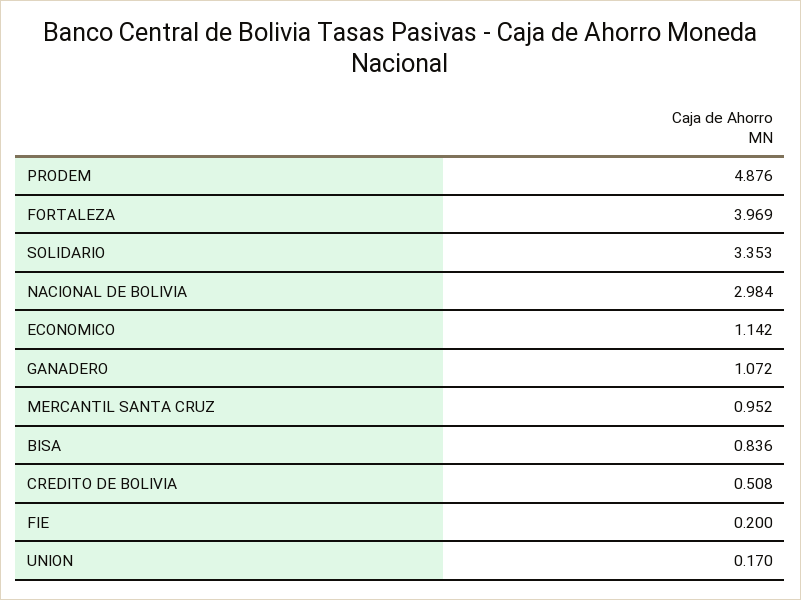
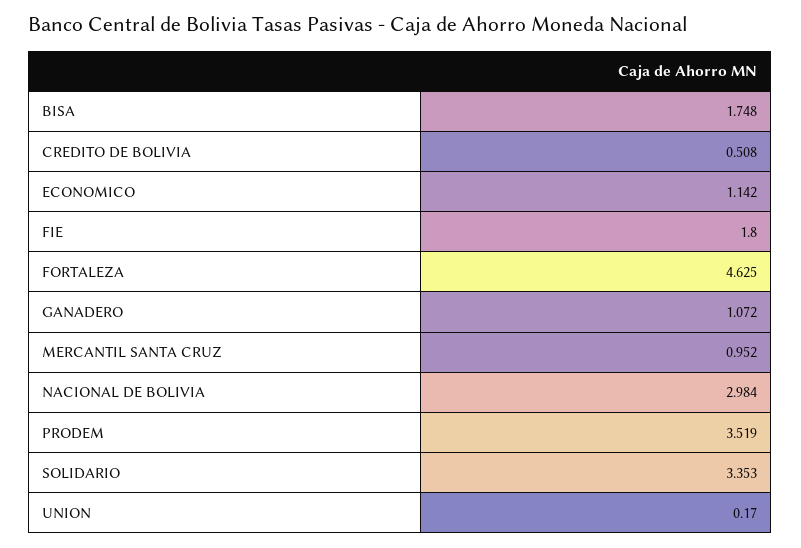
  {
-   "PRODEM": 4.876,
+   "PRODEM": 3.519,
-   "FORTALEZA": 3.969,
+   "FORTALEZA": 4.625,
    "SOLIDARIO": 3.353,
    "NACIONAL DE BOLIVIA": 2.984,
    "ECONOMICO": 1.142,
    "GANADERO": 1.072,
    "MERCANTIL SANTA CRUZ": 0.952,
-   "BISA": 0.836,
+   "BISA": 1.748,
    "CREDITO DE BOLIVIA": 0.508,
-   "FIE": 0.2,
+   "FIE": 1.8,
    "UNION": 0.17
  }

